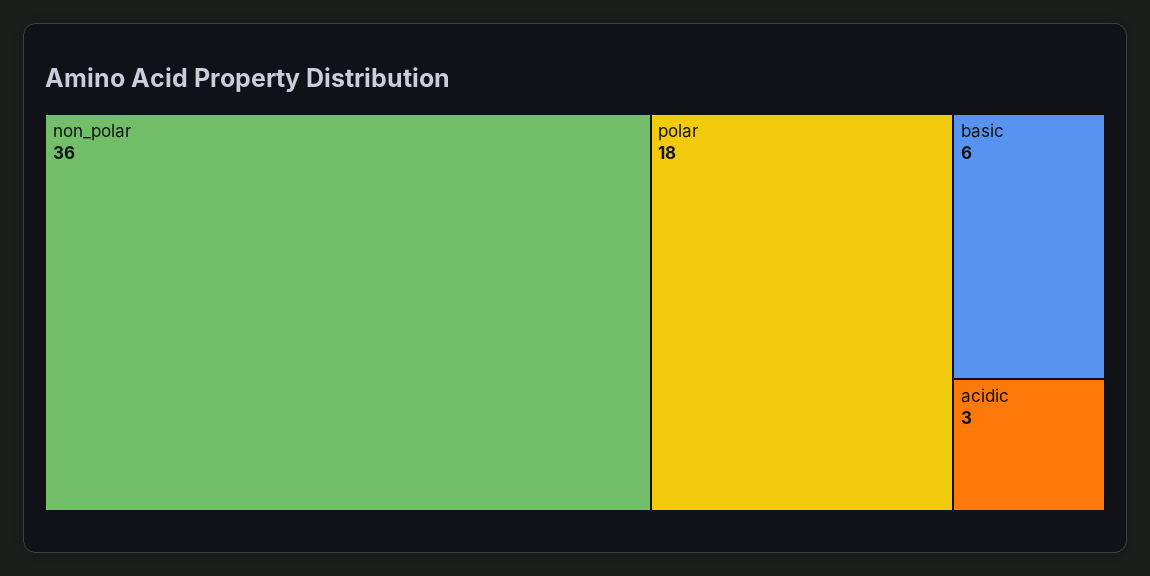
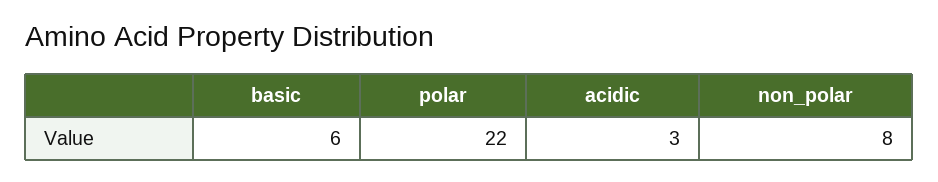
  {
-   "non_polar": 36,
+   "non_polar": 8,
-   "polar": 18,
+   "polar": 22,
    "basic": 6,
    "acidic": 3
  }

